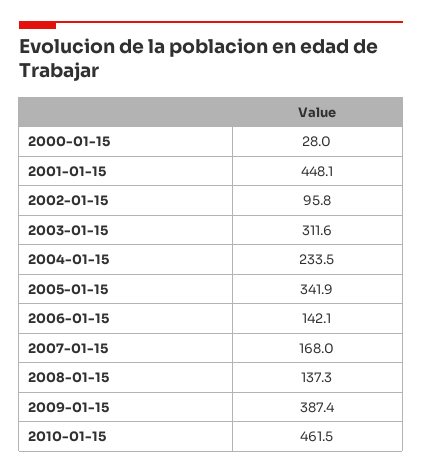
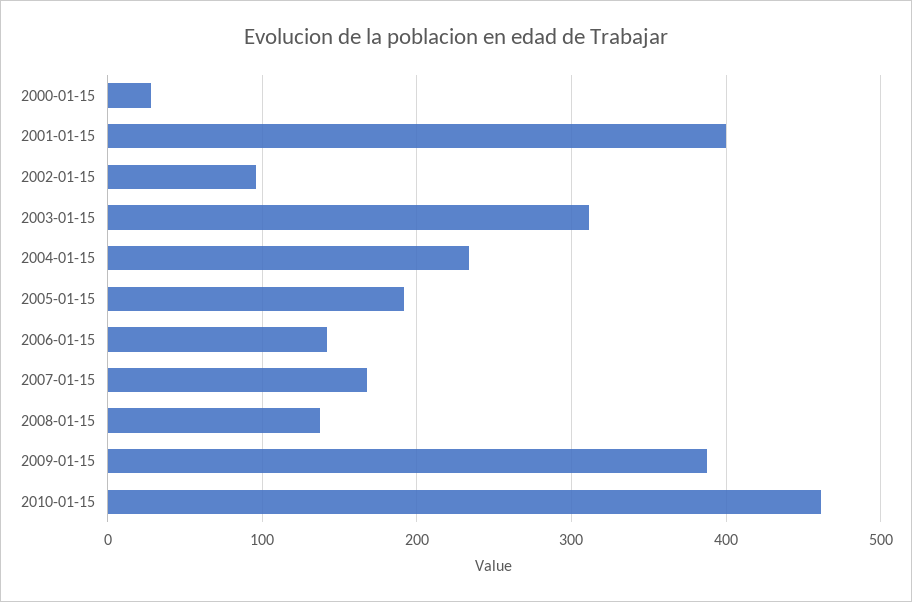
  {
    "2000-01-15": 28,
-   "2001-01-15": 448.1,
+   "2001-01-15": 400,
    "2002-01-15": 95.8,
    "2003-01-15": 311.6,
    "2004-01-15": 233.5,
-   "2005-01-15": 341.9,
+   "2005-01-15": 190,
    "2006-01-15": 142.1,
    "2007-01-15": 168,
    "2008-01-15": 137.3,
    "2009-01-15": 387.4,
    "2010-01-15": 461.5
  }

